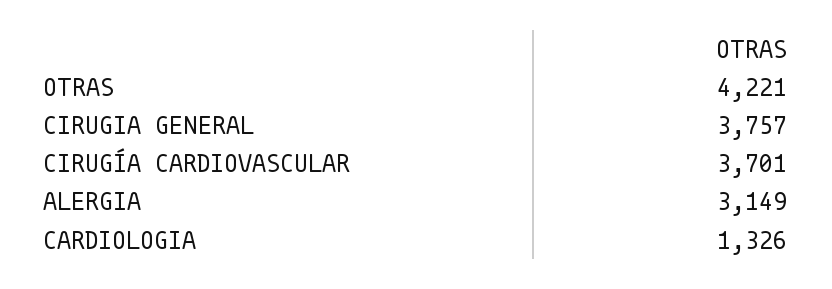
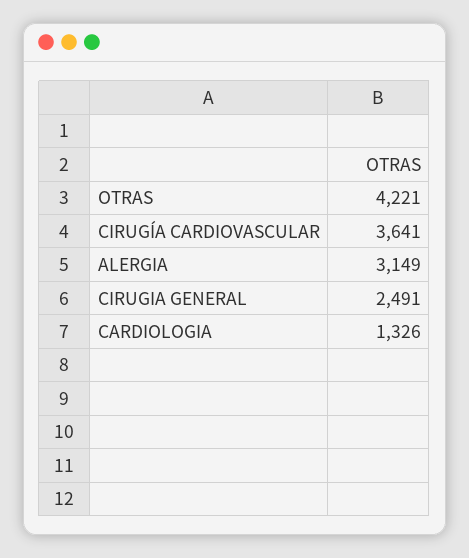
  {
    "OTRAS": 4221,
-   "CIRUGIA GENERAL": 3757,
+   "CIRUGIA GENERAL": 2491,
-   "CIRUGÍA CARDIOVASCULAR": 3701,
+   "CIRUGÍA CARDIOVASCULAR": 3641,
    "ALERGIA": 3149,
    "CARDIOLOGIA": 1326
  }

